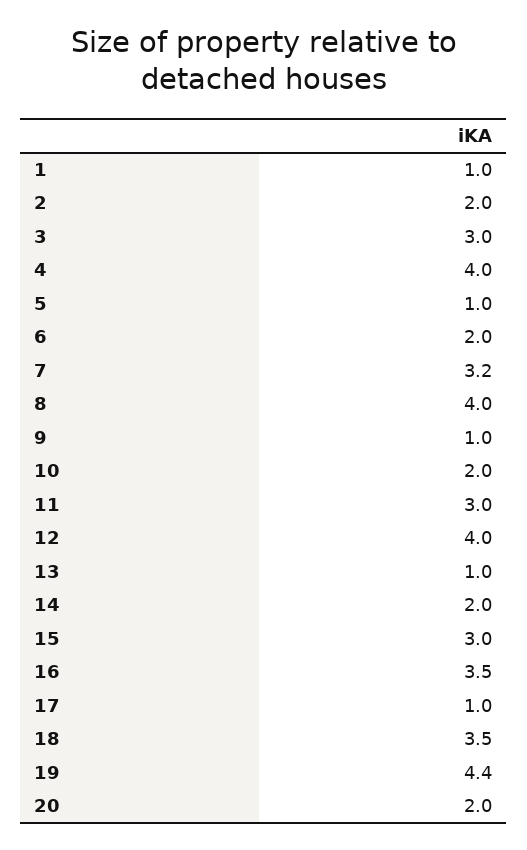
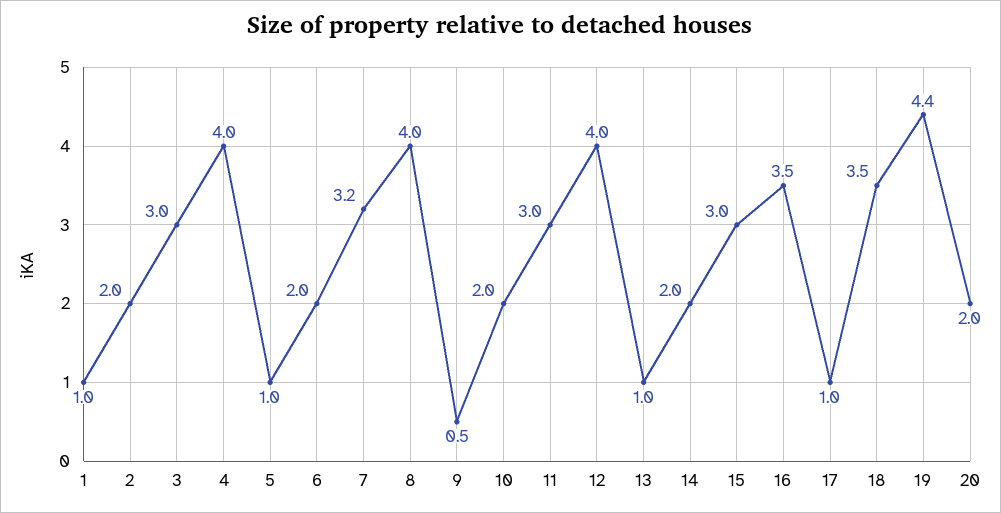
  {
    "1": 1,
    "2": 2,
    "3": 3,
    "4": 4,
    "5": 1,
    "6": 2,
    "7": 3.2,
    "8": 4,
-   "9": 1,
+   "9": 0.5,
    "10": 2,
    "11": 3,
    "12": 4,
    "13": 1,
    "14": 2,
    "15": 3,
    "16": 3.5,
    "17": 1,
    "18": 3.5,
    "19": 4.4,
    "20": 2
  }

